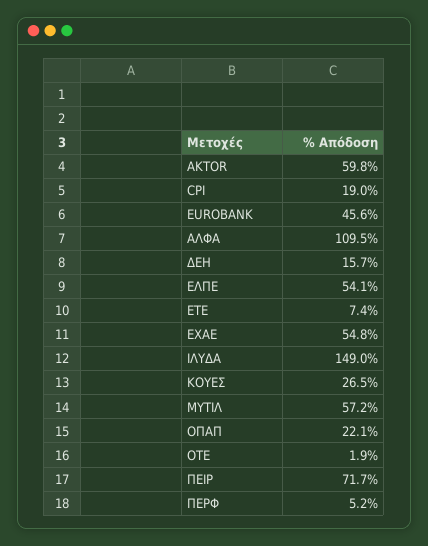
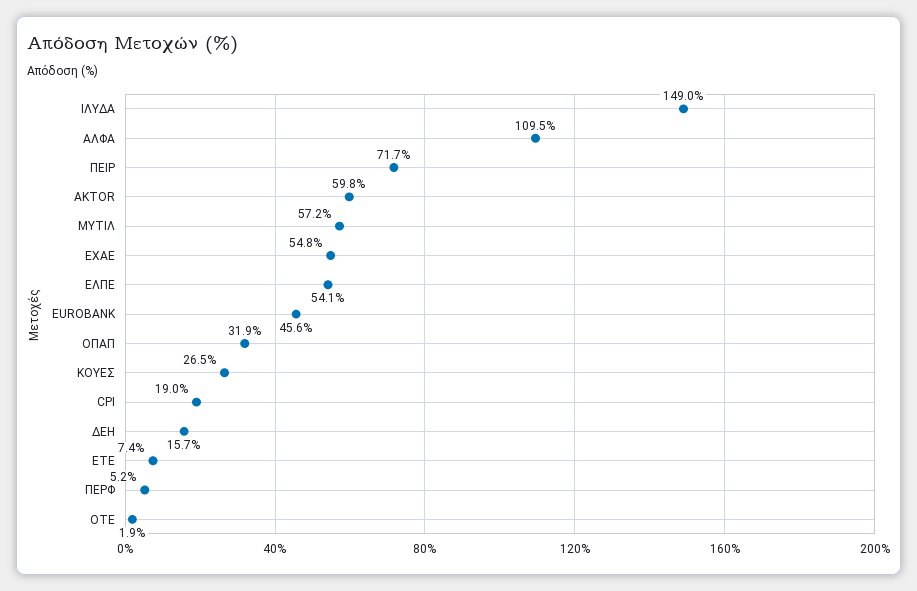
  {
    "AKTOR": 59.8,
    "CPI": 19,
    "EUROBANK": 45.6,
    "ΑΛΦΑ": 109.5,
    "ΔΕΗ": 15.7,
    "ΕΛΠΕ": 54.1,
    "ΕΤΕ": 7.4,
    "ΕΧΑΕ": 54.8,
    "ΙΛΥΔΑ": 149,
    "ΚΟΥΕΣ": 26.5,
    "ΜΥΤΙΛ": 57.2,
-   "ΟΠΑΠ": 22.1,
+   "ΟΠΑΠ": 31.9,
    "ΟΤΕ": 1.9,
    "ΠΕΙΡ": 71.7,
    "ΠΕΡΦ": 5.2
  }

